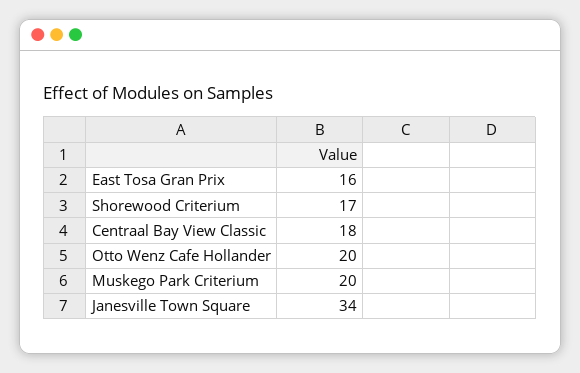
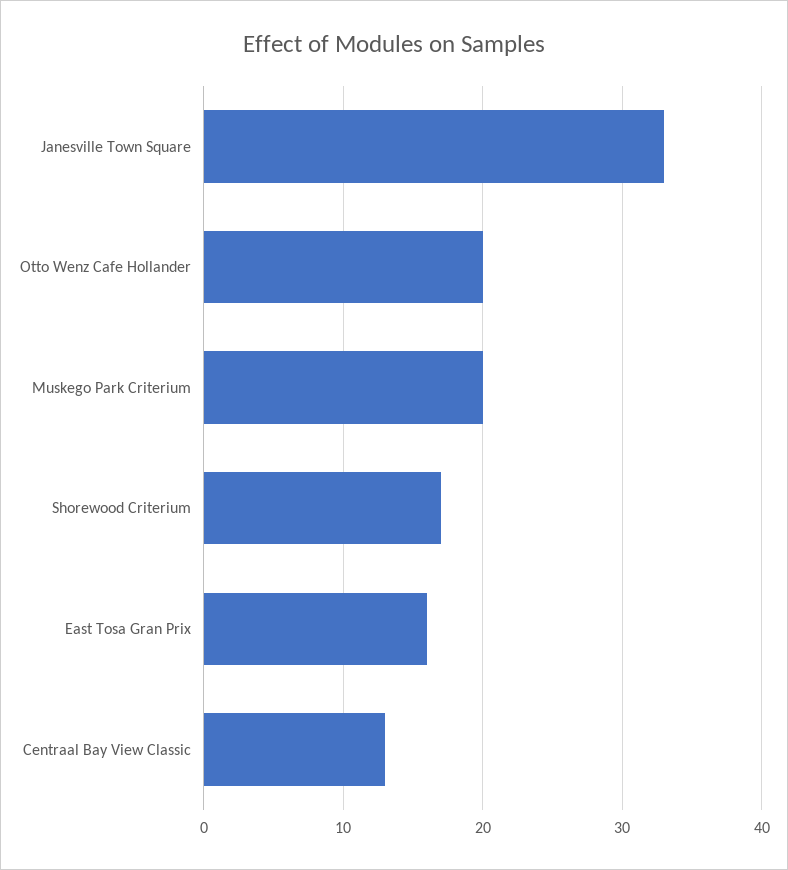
  {
    "East Tosa Gran Prix": 16,
    "Shorewood Criterium": 17,
-   "Centraal Bay View Classic": 18,
+   "Centraal Bay View Classic": 13,
    "Otto Wenz Cafe Hollander": 20,
    "Muskego Park Criterium": 20,
-   "Janesville Town Square": 34
+   "Janesville Town Square": 33
  }

